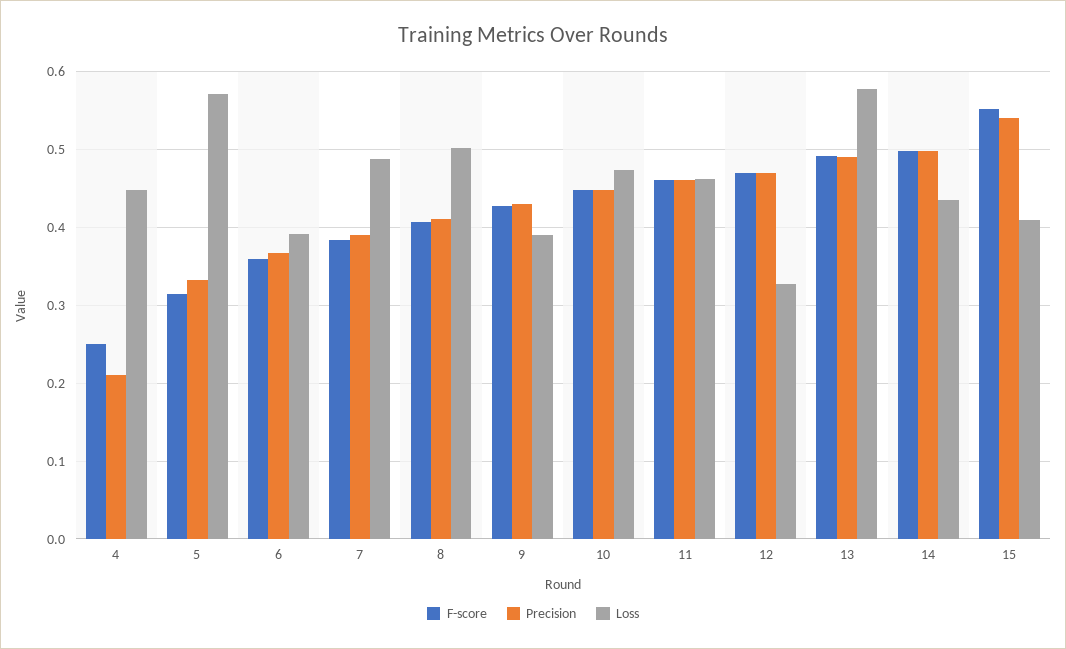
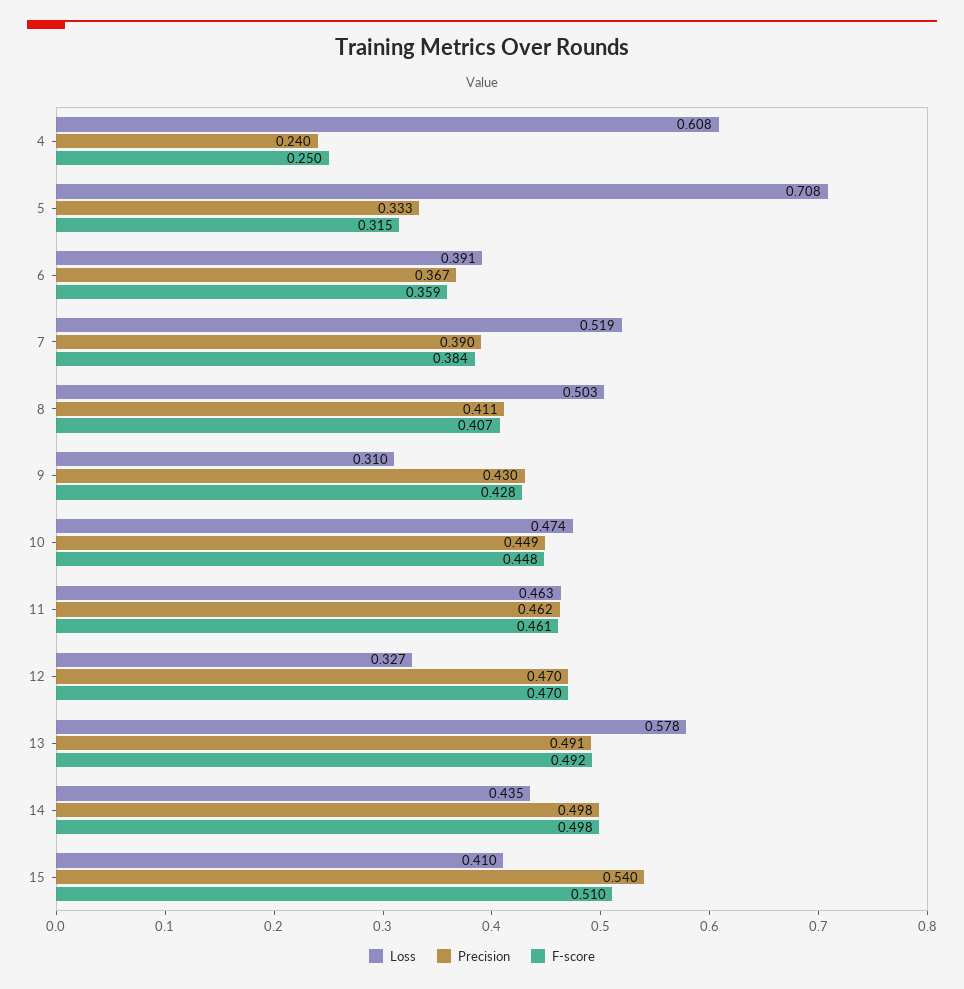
  {
    "F-score": {
      "4": 0.25,
      "5": 0.315,
      "6": 0.359,
      "7": 0.384,
      "8": 0.407,
      "9": 0.428,
      "10": 0.448,
      "11": 0.461,
      "12": 0.47,
      "13": 0.492,
      "14": 0.498,
-     "15": 0.55
+     "15": 0.51
    },
    "Precision": {
-     "4": 0.21,
+     "4": 0.24,
      "5": 0.333,
      "6": 0.367,
      "7": 0.39,
      "8": 0.411,
      "9": 0.43,
      "10": 0.449,
      "11": 0.462,
      "12": 0.47,
      "13": 0.491,
      "14": 0.498,
      "15": 0.54
    },
    "Loss": {
-     "4": 0.45,
+     "4": 0.608,
-     "5": 0.57,
+     "5": 0.708,
      "6": 0.391,
-     "7": 0.49,
+     "7": 0.519,
      "8": 0.503,
-     "9": 0.39,
+     "9": 0.31,
      "10": 0.474,
      "11": 0.463,
      "12": 0.327,
      "13": 0.578,
      "14": 0.435,
      "15": 0.41
    }
  }

